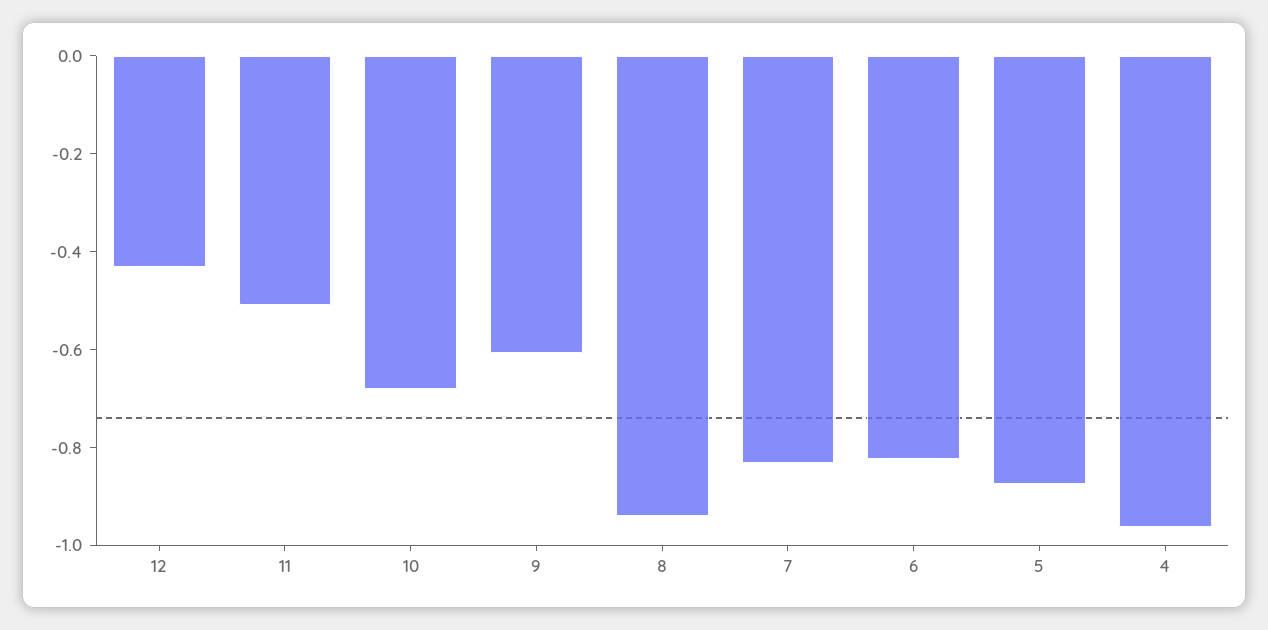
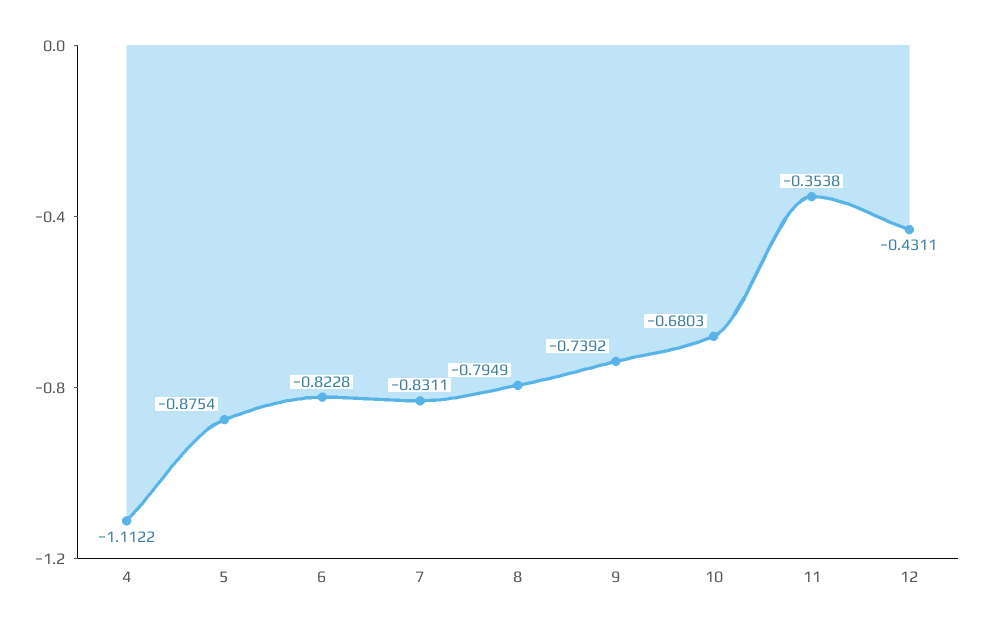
  {
    "12": -0.4311,
-   "11": -0.5,
+   "11": -0.3538,
    "10": -0.6803,
-   "9": -0.6,
+   "9": -0.7392,
-   "8": -0.95,
+   "8": -0.7949,
    "7": -0.8311,
    "6": -0.8228,
    "5": -0.8754,
-   "4": -0.95
+   "4": -1.1122
  }

